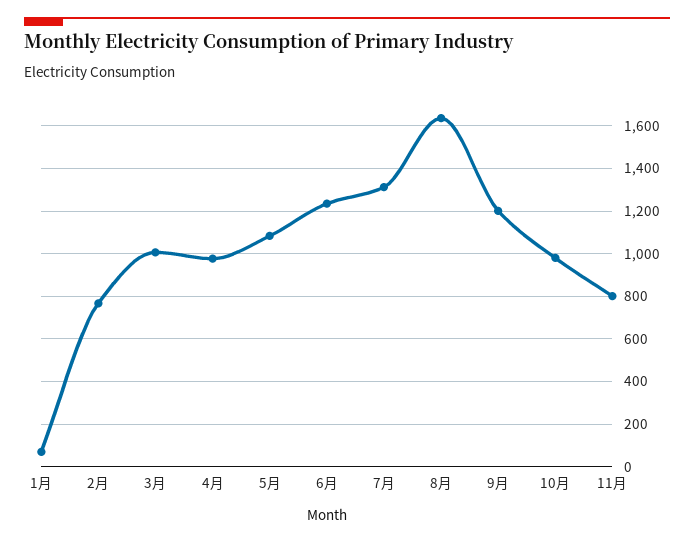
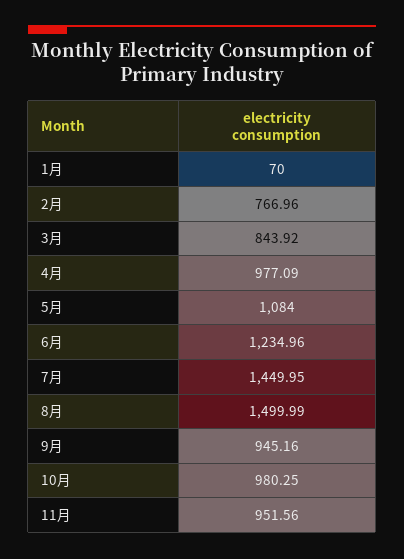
  {
    "1月": 70,
    "2月": 766.96,
-   "3月": 1000,
+   "3月": 843.92,
    "4月": 977.09,
    "5月": 1084,
    "6月": 1234.96,
-   "7月": 1300,
+   "7月": 1449.95,
-   "8月": 1650,
+   "8月": 1499.99,
-   "9月": 1200,
+   "9月": 945.16,
    "10月": 980.25,
-   "11月": 800
+   "11月": 951.56
  }

